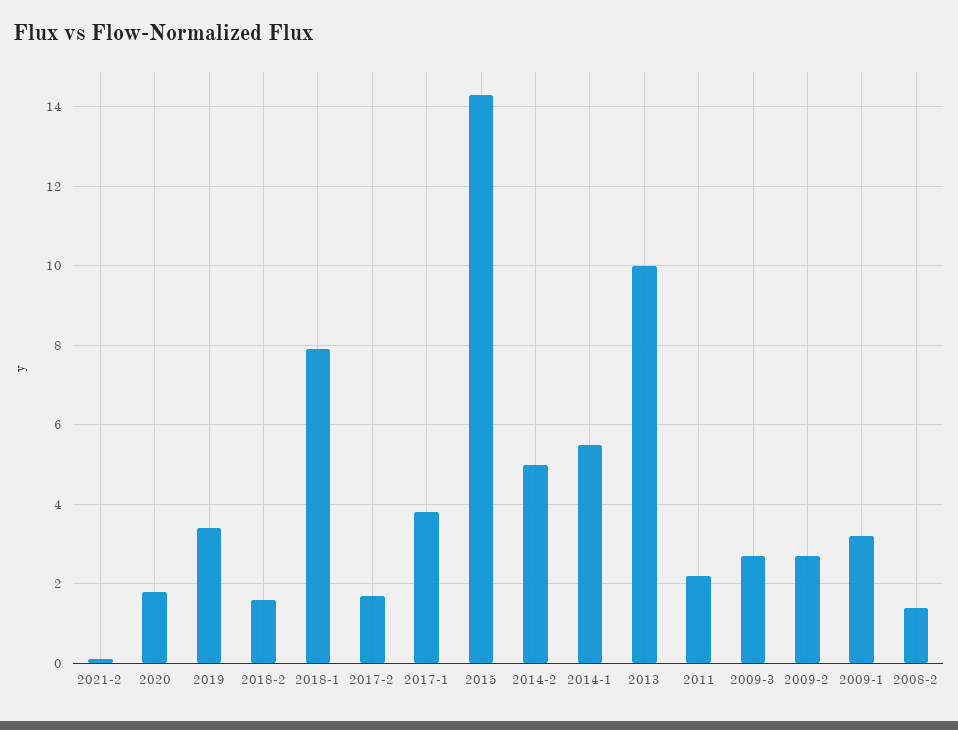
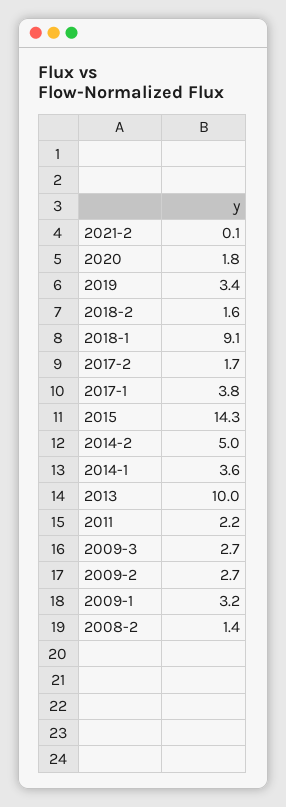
  {
    "2021-2": 0.1,
    "2020": 1.8,
    "2019": 3.4,
    "2018-2": 1.6,
-   "2018-1": 8,
+   "2018-1": 9.1,
    "2017-2": 1.7,
    "2017-1": 3.8,
    "2015": 14.3,
    "2014-2": 5,
-   "2014-1": 5.5,
+   "2014-1": 3.6,
    "2013": 10,
    "2011": 2.2,
    "2009-3": 2.7,
    "2009-2": 2.7,
    "2009-1": 3.2,
    "2008-2": 1.4
  }

